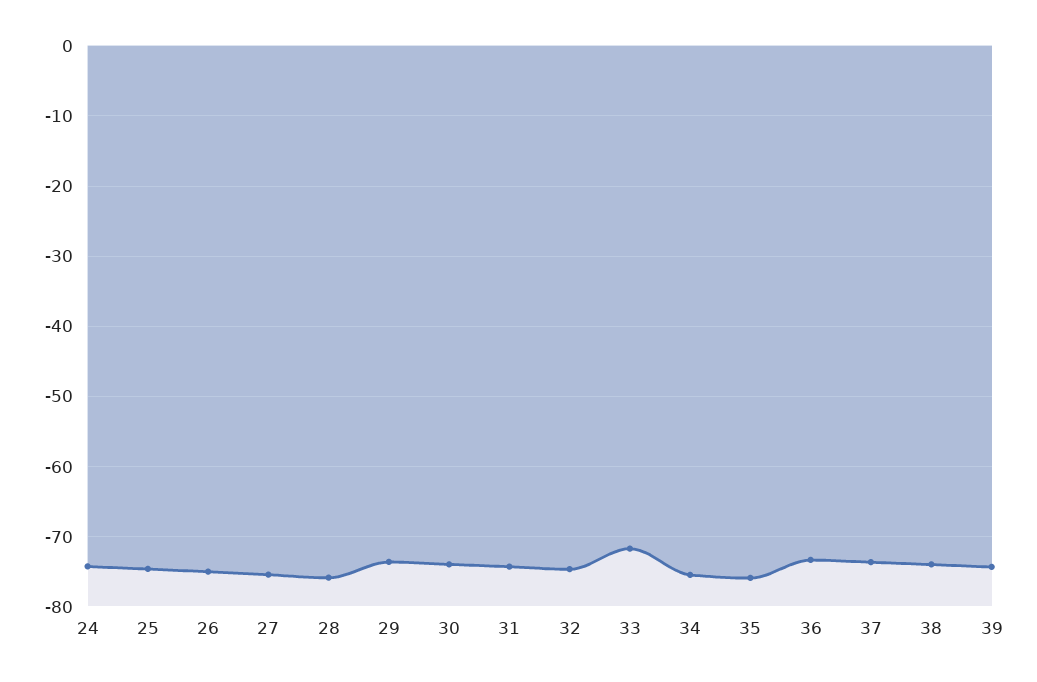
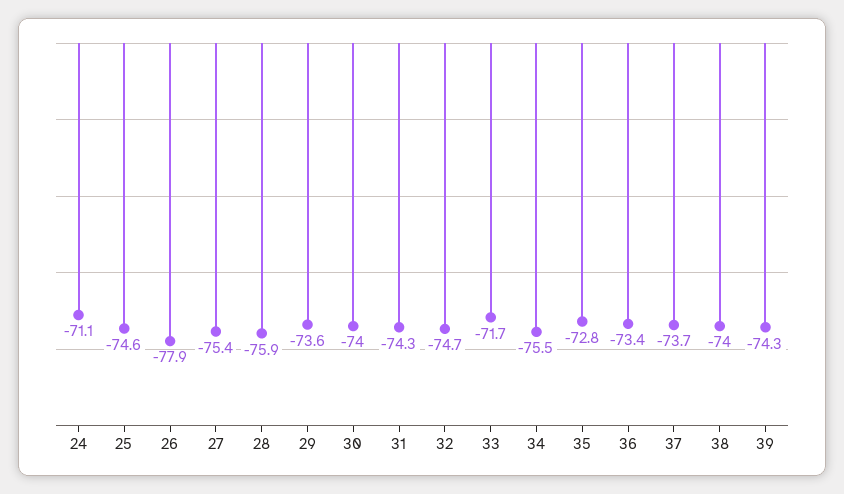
  {
-   "24": -74,
+   "24": -71.1,
    "25": -74.6,
-   "26": -75,
+   "26": -77.9,
    "27": -75.4,
    "28": -75.9,
    "29": -73.6,
    "30": -74,
    "31": -74.3,
    "32": -74.7,
    "33": -71.7,
    "34": -75.5,
-   "35": -76,
+   "35": -72.8,
    "36": -73.4,
    "37": -73.7,
    "38": -74,
    "39": -74.3
  }

